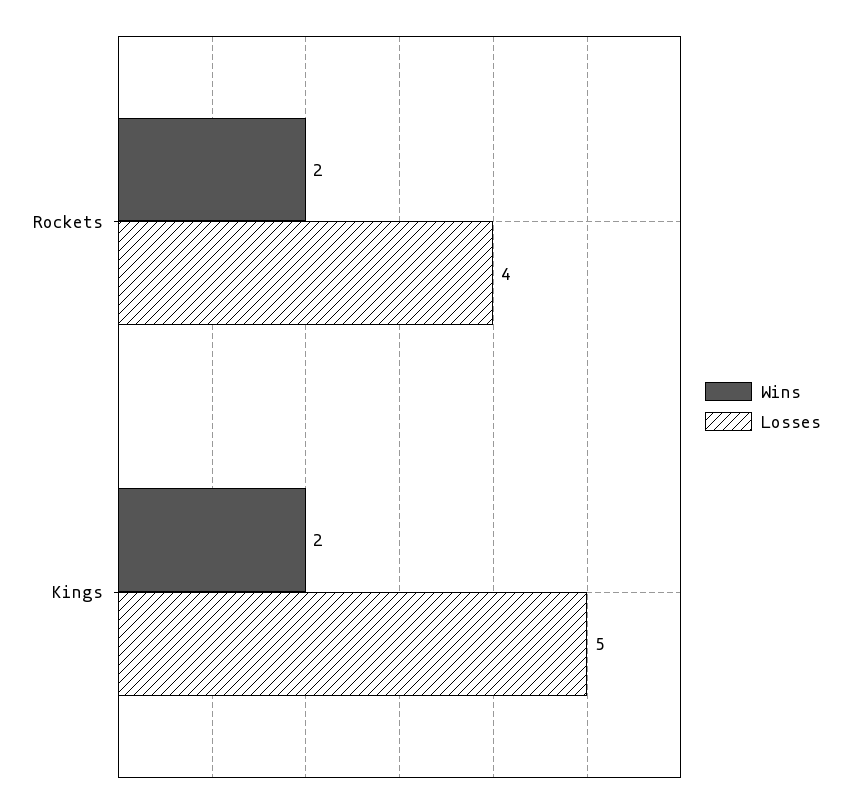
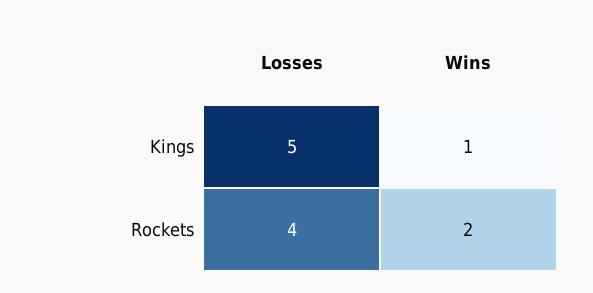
  {
    "Wins": {
      "Rockets": 2,
-     "Kings": 2
+     "Kings": 1
    },
    "Losses": {
      "Rockets": 4,
      "Kings": 5
    }
  }

